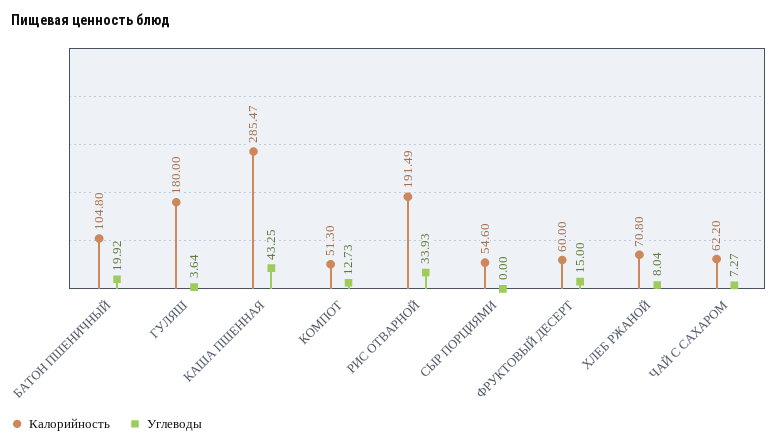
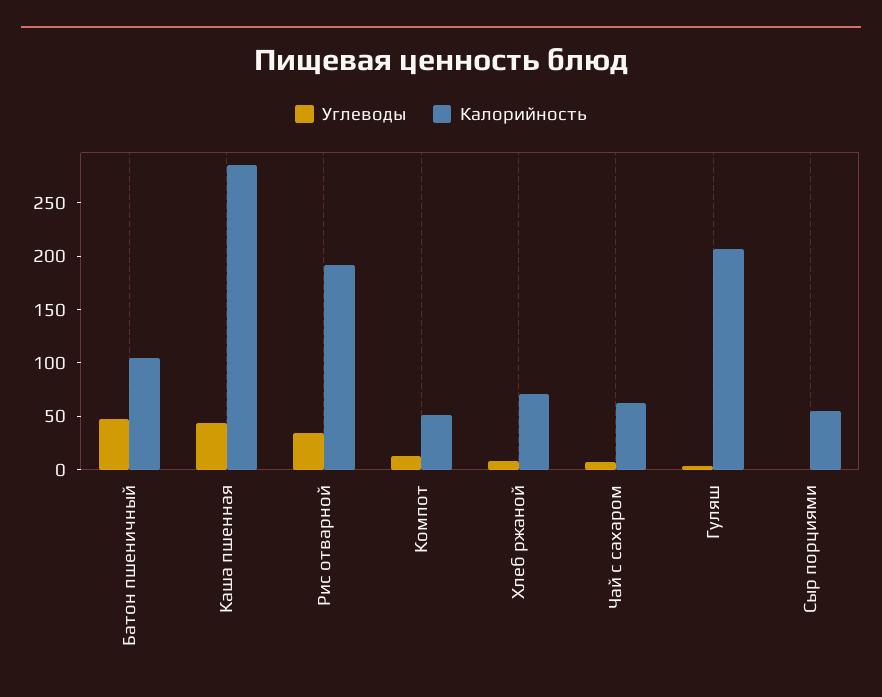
  {
    "Калорийность": {
      "БАТОН ПШЕНИЧНЫЙ": 104.8,
-     "ГУЛЯШ": 180,
+     "ГУЛЯШ": 210,
      "КАША ПШЕННАЯ": 285.47,
      "КОМПОТ": 51.3,
      "РИС ОТВАРНОЙ": 191.49,
      "СЫР ПОРЦИЯМИ": 54.6,
-     "ФРУКТОВЫЙ ДЕСЕРТ": 60,
      "ХЛЕБ РЖАНОЙ": 70.8,
      "ЧАЙ С САХАРОМ": 62.2
    },
    "Углеводы": {
-     "БАТОН ПШЕНИЧНЫЙ": 19.92,
+     "БАТОН ПШЕНИЧНЫЙ": 50,
      "ГУЛЯШ": 3.64,
      "КАША ПШЕННАЯ": 43.25,
      "КОМПОТ": 12.73,
      "РИС ОТВАРНОЙ": 33.93,
      "СЫР ПОРЦИЯМИ": 0,
-     "ФРУКТОВЫЙ ДЕСЕРТ": 15,
      "ХЛЕБ РЖАНОЙ": 8.04,
      "ЧАЙ С САХАРОМ": 7.27
    }
  }

